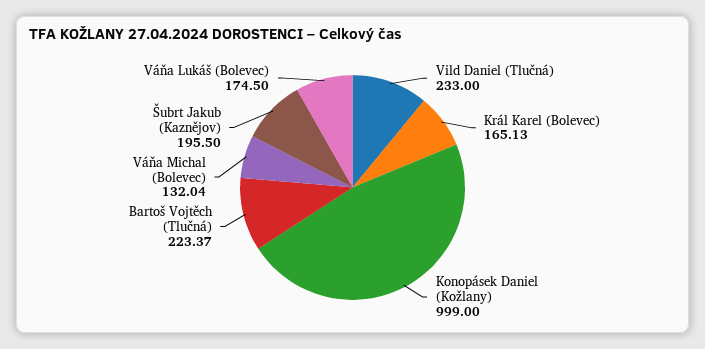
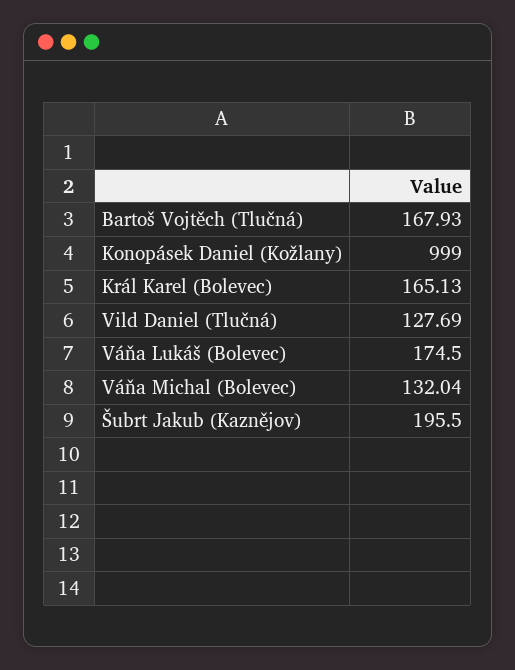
  {
-   "Vild Daniel (Tlučná)": 233,
+   "Vild Daniel (Tlučná)": 127.69,
    "Král Karel (Bolevec)": 165.13,
    "Konopásek Daniel (Kožlany)": 999,
-   "Bartoš Vojtěch (Tlučná)": 223.37,
+   "Bartoš Vojtěch (Tlučná)": 167.93,
    "Váňa Michal (Bolevec)": 132.04,
    "Šubrt Jakub (Kaznějov)": 195.5,
    "Váňa Lukáš (Bolevec)": 174.5
  }

